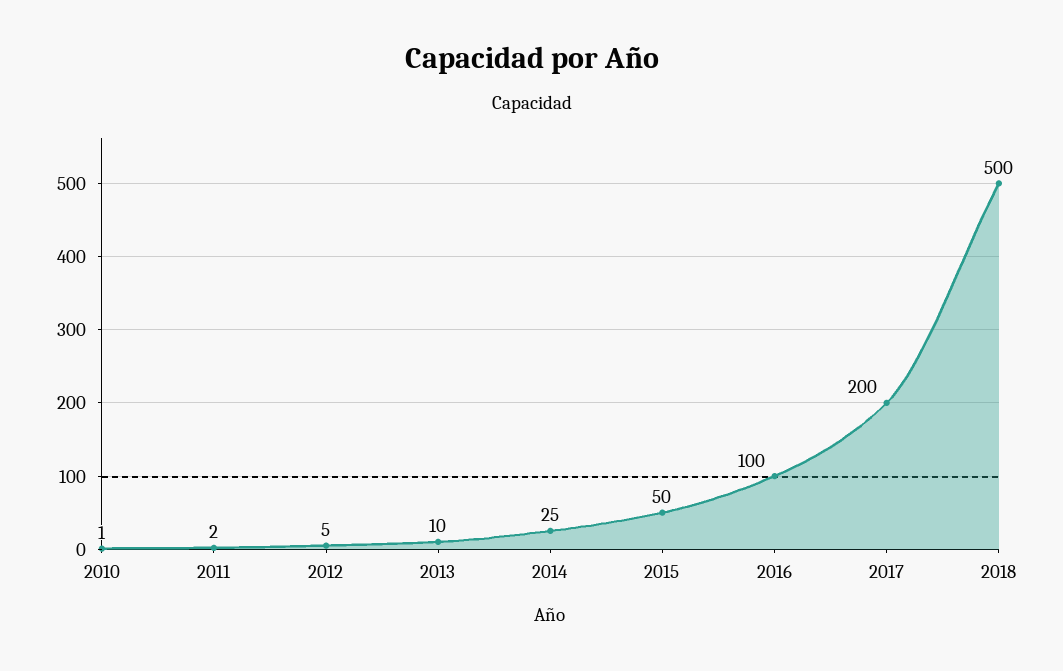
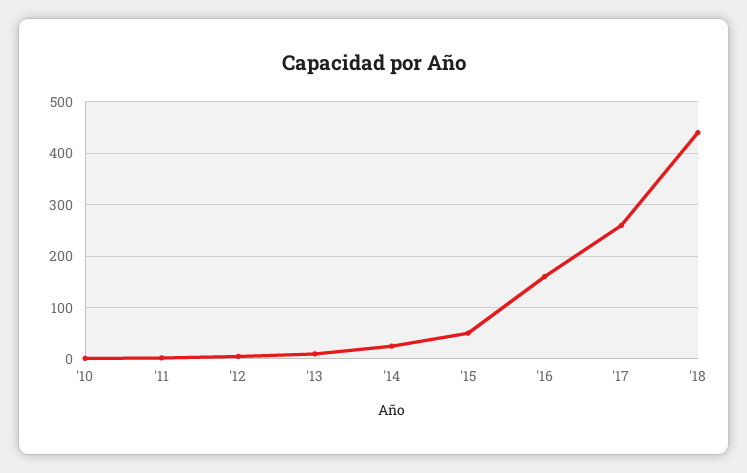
  {
    "2010": 1,
    "2011": 2,
    "2012": 5,
    "2013": 10,
    "2014": 25,
    "2015": 50,
-   "2016": 100,
+   "2016": 160,
-   "2017": 200,
+   "2017": 260,
-   "2018": 500
+   "2018": 440
  }

